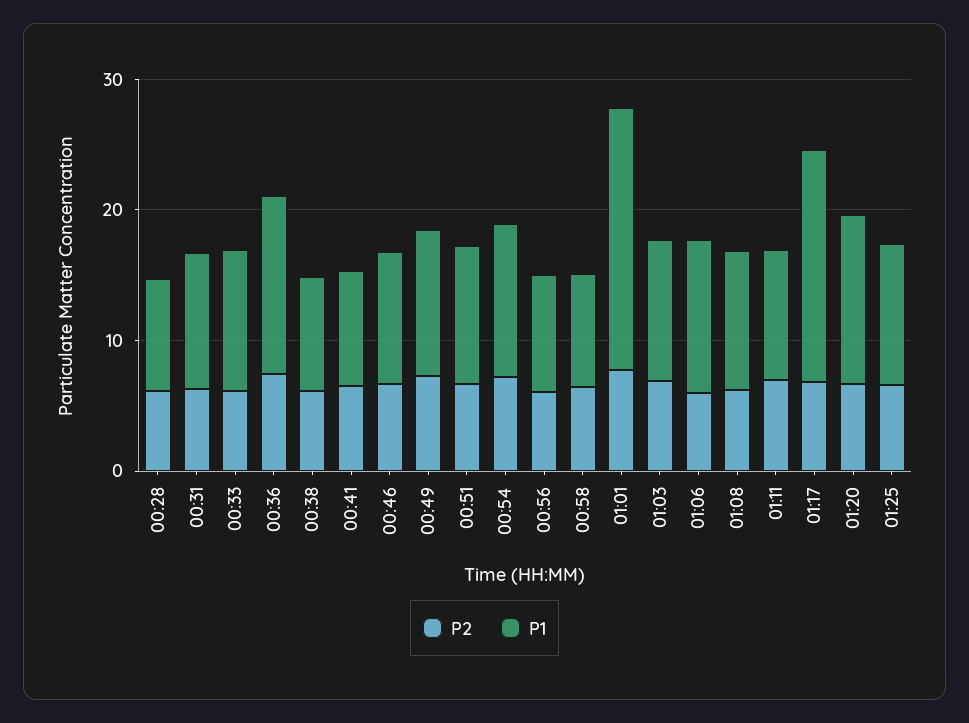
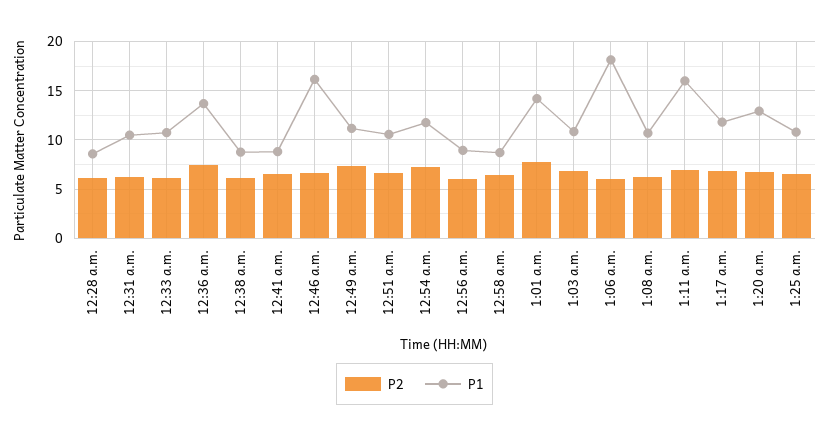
  {
    "P2": {
      "00:28": 6,
      "00:31": 6,
      "00:33": 6,
      "00:36": 7,
      "00:38": 6,
      "00:41": 7,
      "00:46": 7,
      "00:49": 7,
      "00:51": 7,
      "00:54": 7,
      "00:56": 6,
      "00:58": 6,
      "01:01": 8,
      "01:03": 7,
      "01:06": 6,
      "01:08": 6,
      "01:11": 7,
      "01:17": 7,
      "01:20": 7,
      "01:25": 7
    },
    "P1": {
      "00:28": 9,
      "00:31": 10,
      "00:33": 11,
      "00:36": 14,
      "00:38": 9,
      "00:41": 9,
-     "00:46": 10,
+     "00:46": 16,
      "00:49": 11,
      "00:51": 11,
      "00:54": 12,
      "00:56": 9,
      "00:58": 9,
-     "01:01": 20,
+     "01:01": 14,
      "01:03": 11,
-     "01:06": 12,
+     "01:06": 18,
      "01:08": 11,
-     "01:11": 10,
+     "01:11": 16,
-     "01:17": 18,
+     "01:17": 12,
      "01:20": 13,
      "01:25": 11
    }
  }

